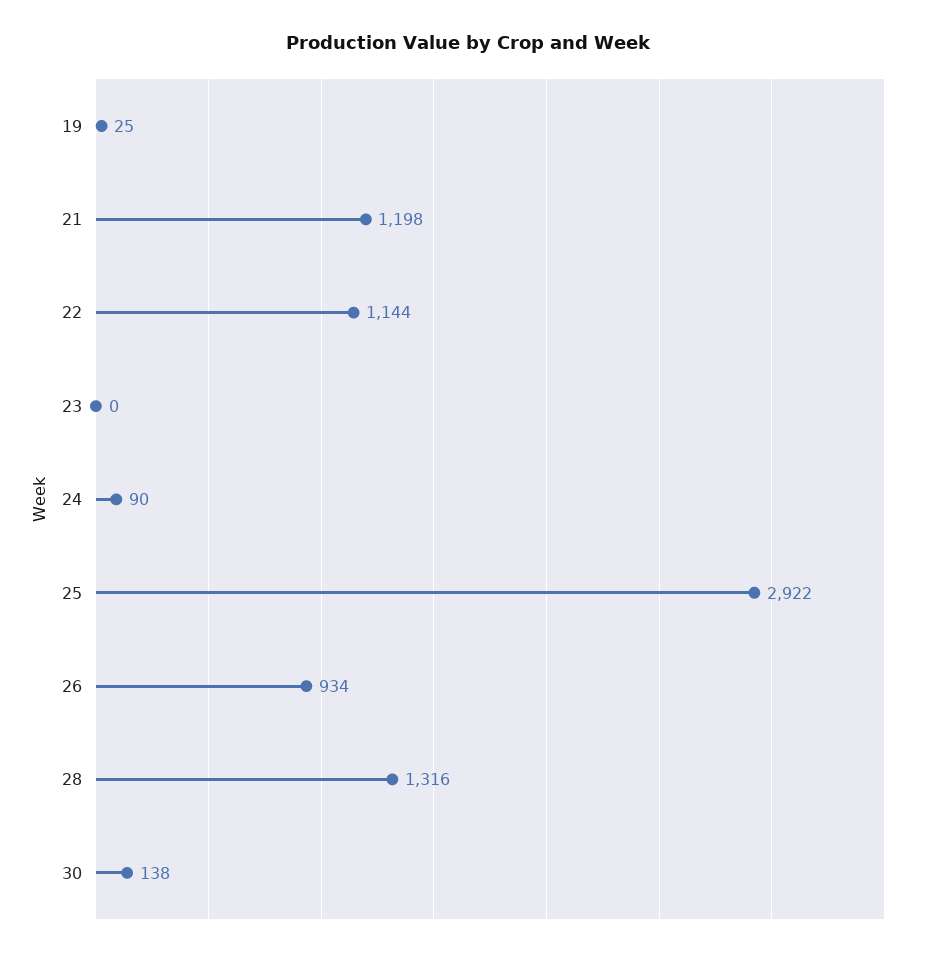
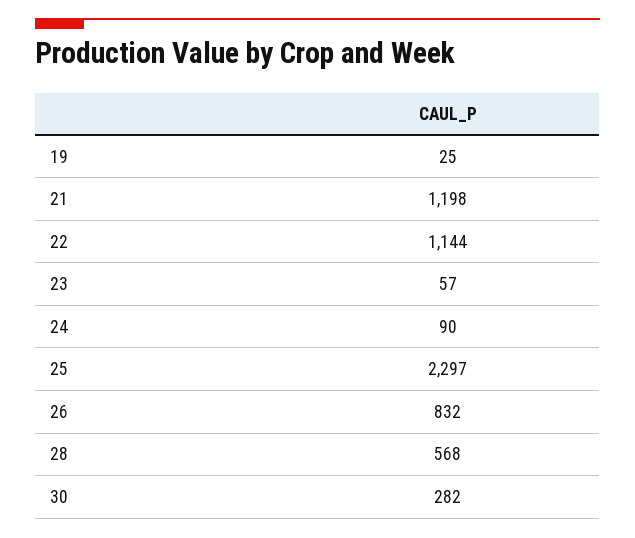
  {
    "19": 25,
    "21": 1198,
    "22": 1144,
-   "23": 0,
+   "23": 57,
    "24": 90,
-   "25": 2922,
+   "25": 2297,
-   "26": 934,
+   "26": 832,
-   "28": 1316,
+   "28": 568,
-   "30": 138
+   "30": 282
  }

